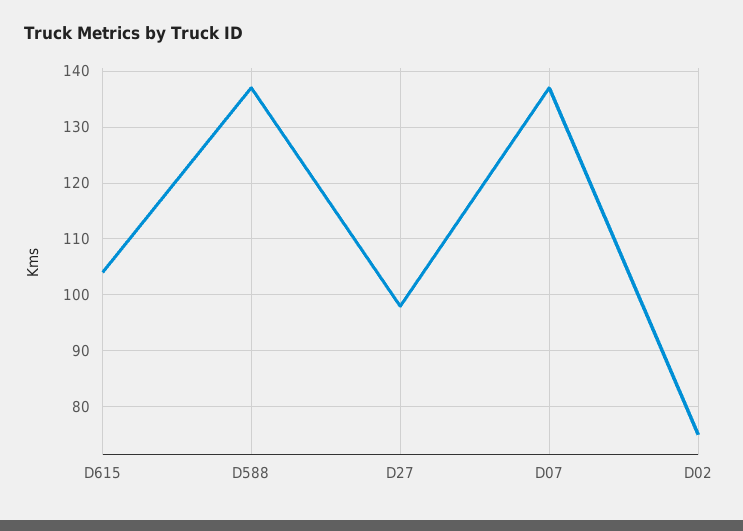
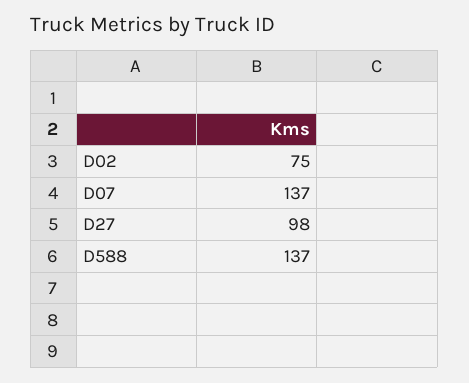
  {
-   "D615": 105,
    "D588": 137,
    "D27": 98,
    "D07": 137,
    "D02": 75
  }

